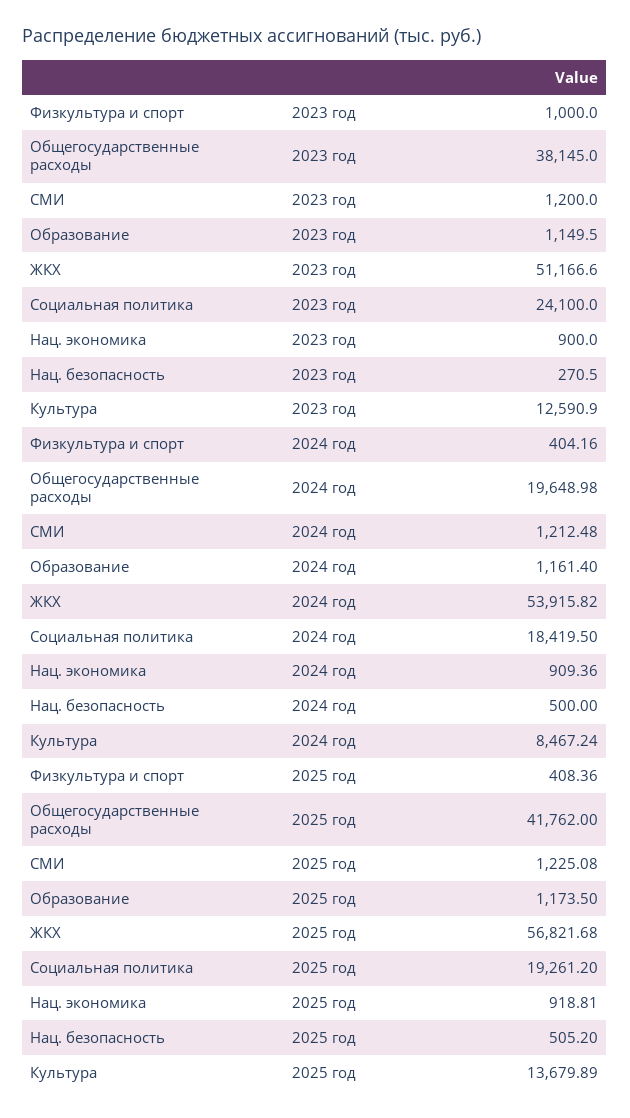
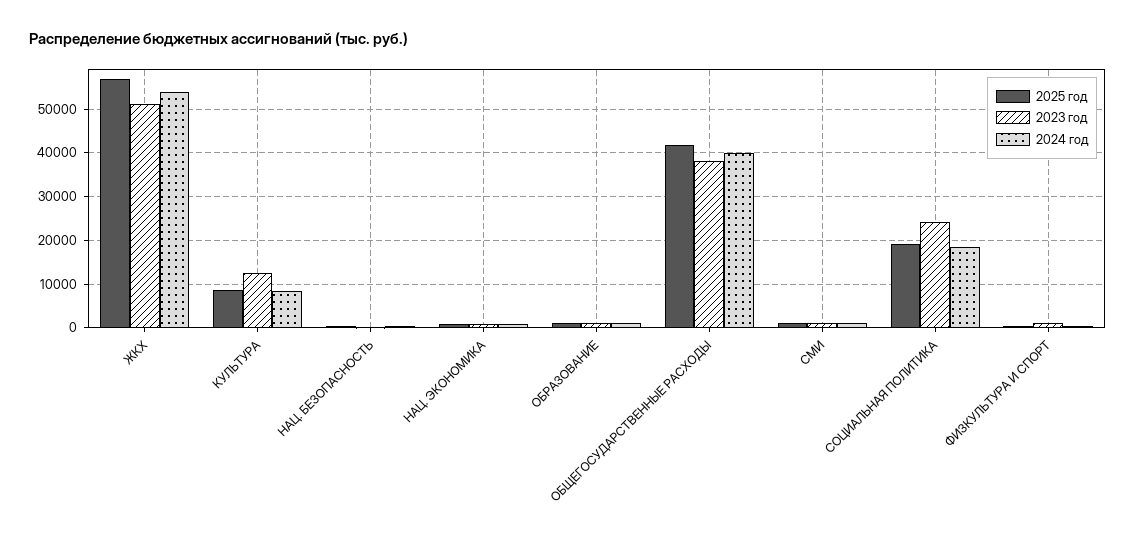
  {
    "2023 год": {
      "Физкультура и спорт": 1000,
      "Общегосударственные расходы": 38145,
      "СМИ": 1200,
      "Образование": 1149.5,
      "ЖКХ": 51166.6,
      "Социальная политика": 24100,
      "Нац. экономика": 900,
      "Нац. безопасность": 270.5,
      "Культура": 12590.9
    },
    "2024 год": {
      "Физкультура и спорт": 404.16,
-     "Общегосударственные расходы": 19648.98,
+     "Общегосударственные расходы": 40000,
      "СМИ": 1212.48,
      "Образование": 1161.4,
      "ЖКХ": 53915.82,
      "Социальная политика": 18419.5,
      "Нац. экономика": 909.36,
      "Нац. безопасность": 500,
      "Культура": 8467.24
    },
    "2025 год": {
      "Физкультура и спорт": 408.36,
      "Общегосударственные расходы": 41762,
      "СМИ": 1225.08,
      "Образование": 1173.5,
      "ЖКХ": 56821.68,
      "Социальная политика": 19261.2,
      "Нац. экономика": 918.81,
      "Нац. безопасность": 505.2,
-     "Культура": 13679.89
+     "Культура": 8000
    }
  }

